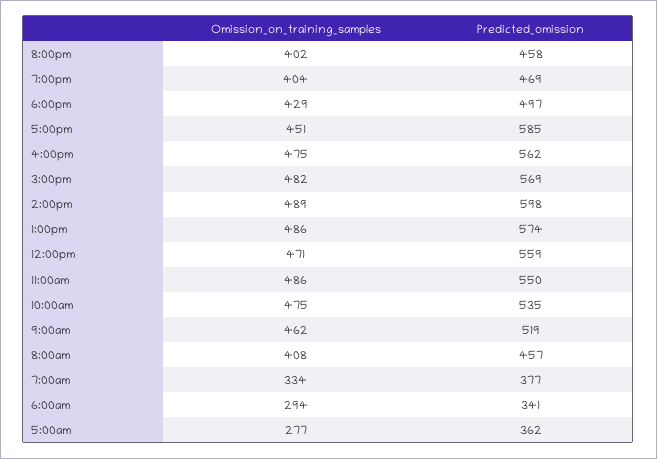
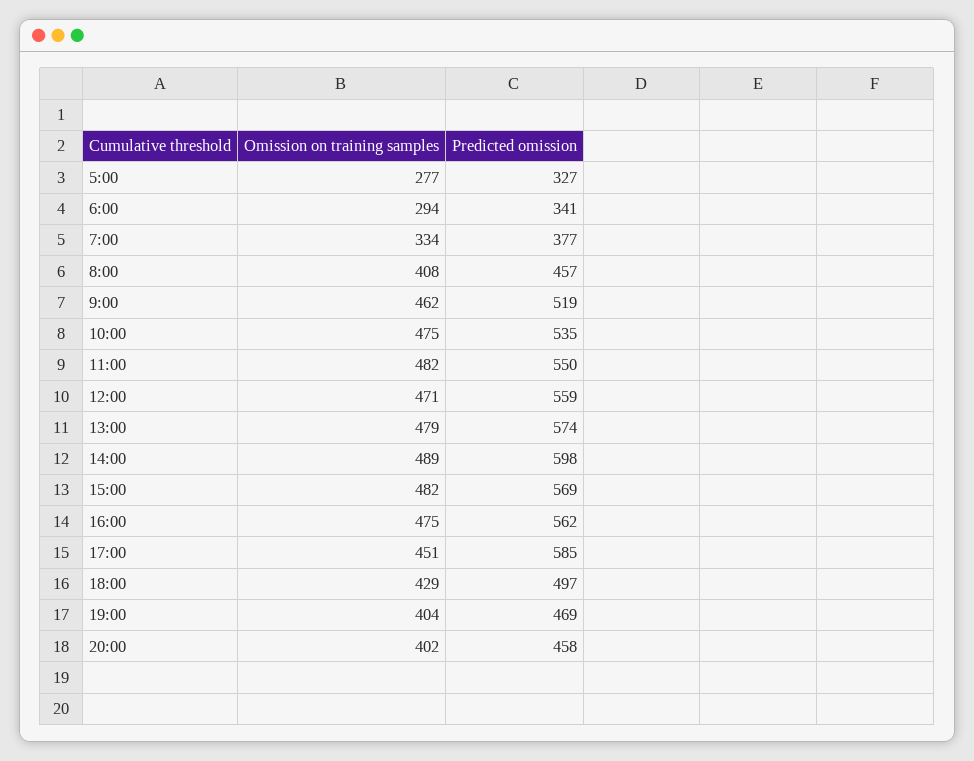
  {
    "Omission_on_training_samples": {
      "8:00pm": 402,
      "7:00pm": 404,
      "6:00pm": 429,
      "5:00pm": 451,
      "4:00pm": 475,
      "3:00pm": 482,
      "2:00pm": 489,
-     "1:00pm": 486,
+     "1:00pm": 479,
      "12:00pm": 471,
-     "11:00am": 486,
+     "11:00am": 482,
      "10:00am": 475,
      "9:00am": 462,
      "8:00am": 408,
      "7:00am": 334,
      "6:00am": 294,
      "5:00am": 277
    },
    "Predicted_omission": {
      "8:00pm": 458,
      "7:00pm": 469,
      "6:00pm": 497,
      "5:00pm": 585,
      "4:00pm": 562,
      "3:00pm": 569,
      "2:00pm": 598,
      "1:00pm": 574,
      "12:00pm": 559,
      "11:00am": 550,
      "10:00am": 535,
      "9:00am": 519,
      "8:00am": 457,
      "7:00am": 377,
      "6:00am": 341,
-     "5:00am": 362
+     "5:00am": 327
    }
  }

